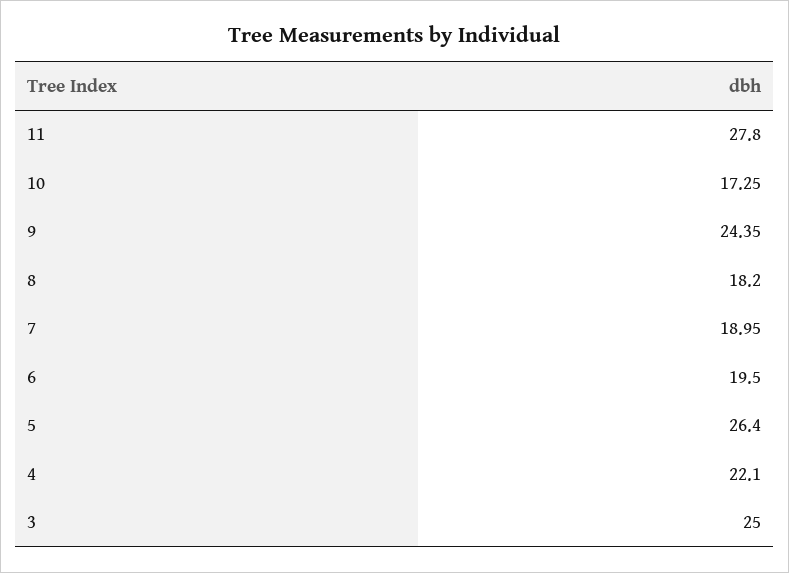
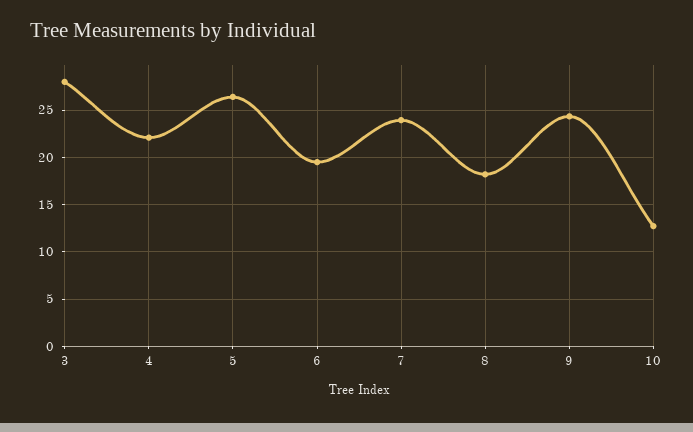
  {
-   "11": 27.8,
-   "10": 17.25,
+   "10": 13,
    "9": 24.35,
    "8": 18.2,
-   "7": 18.95,
+   "7": 24,
    "6": 19.5,
    "5": 26.4,
    "4": 22.1,
-   "3": 25
+   "3": 28
  }

